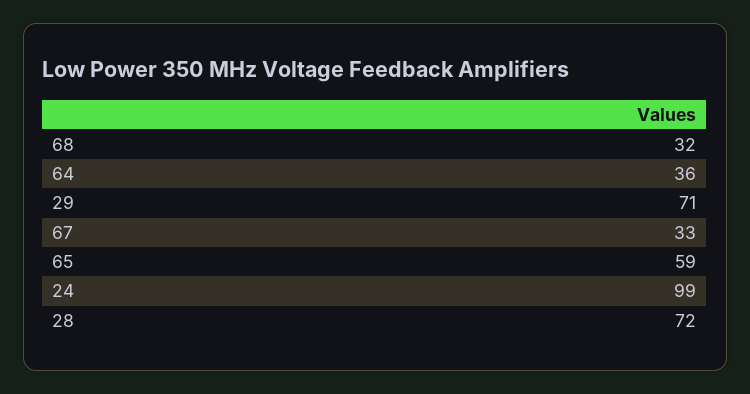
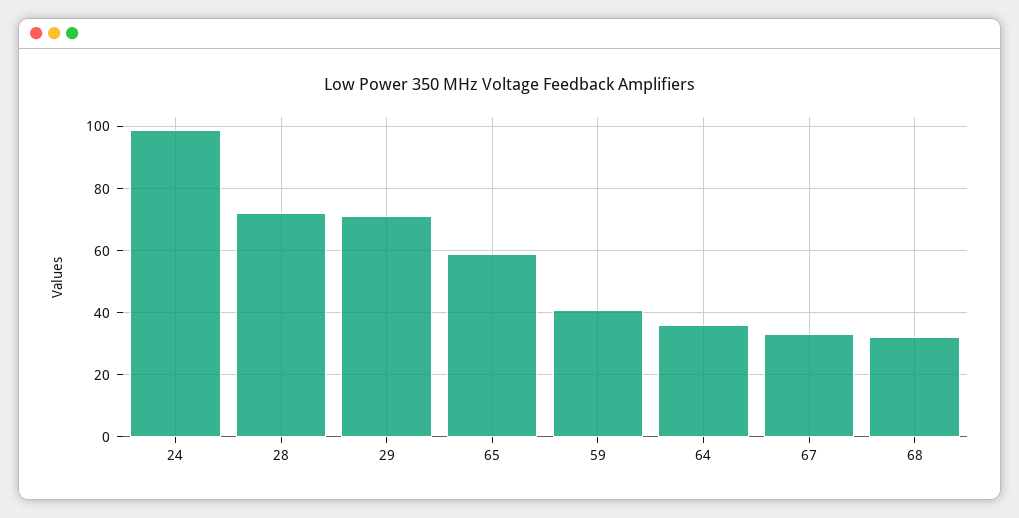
  {
    "68": 32,
    "64": 36,
    "29": 71,
    "67": 33,
    "65": 59,
    "24": 99,
-   "28": 72
+   "28": 72,
+   "59": 40
  }

